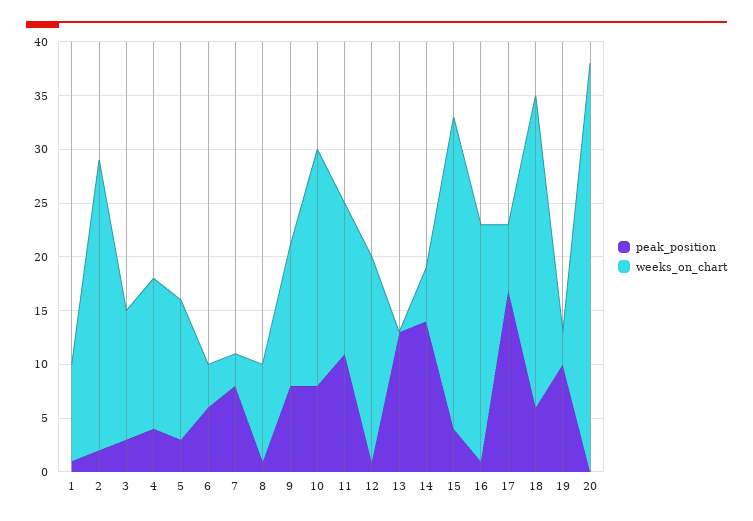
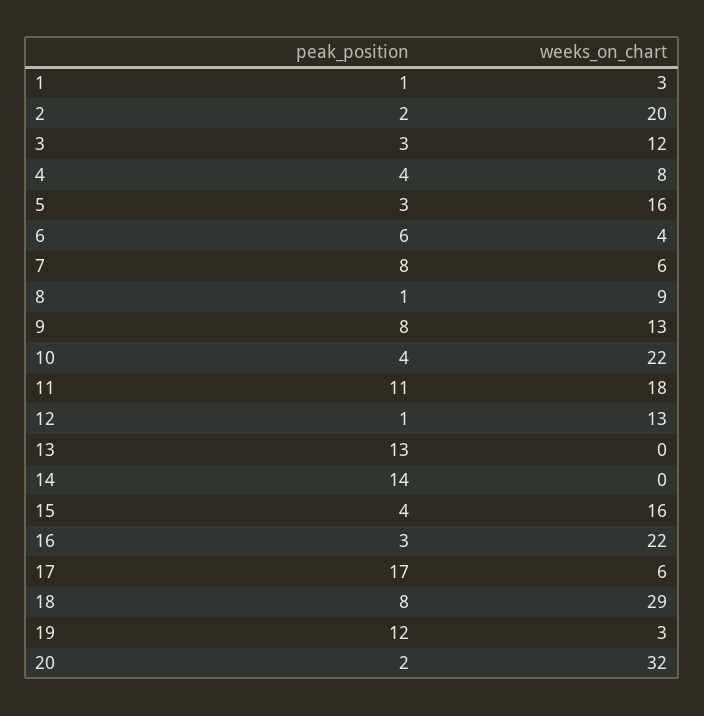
  {
    "peak_position": {
      "1": 1,
      "2": 2,
      "3": 3,
      "4": 4,
      "5": 3,
      "6": 6,
      "7": 8,
      "8": 1,
      "9": 8,
-     "10": 8,
+     "10": 4,
      "11": 11,
      "12": 1,
      "13": 13,
      "14": 14,
      "15": 4,
-     "16": 1,
+     "16": 3,
      "17": 17,
-     "18": 6,
+     "18": 8,
-     "19": 10,
+     "19": 12,
-     "20": 0
+     "20": 2
    },
    "weeks_on_chart": {
-     "1": 9,
+     "1": 3,
-     "2": 27,
+     "2": 20,
      "3": 12,
-     "4": 14,
+     "4": 8,
-     "5": 13,
+     "5": 16,
      "6": 4,
-     "7": 3,
+     "7": 6,
      "8": 9,
      "9": 13,
      "10": 22,
-     "11": 14,
+     "11": 18,
-     "12": 19,
+     "12": 13,
      "13": 0,
-     "14": 5,
+     "14": 0,
-     "15": 29,
+     "15": 16,
      "16": 22,
      "17": 6,
      "18": 29,
      "19": 3,
-     "20": 38
+     "20": 32
    }
  }

